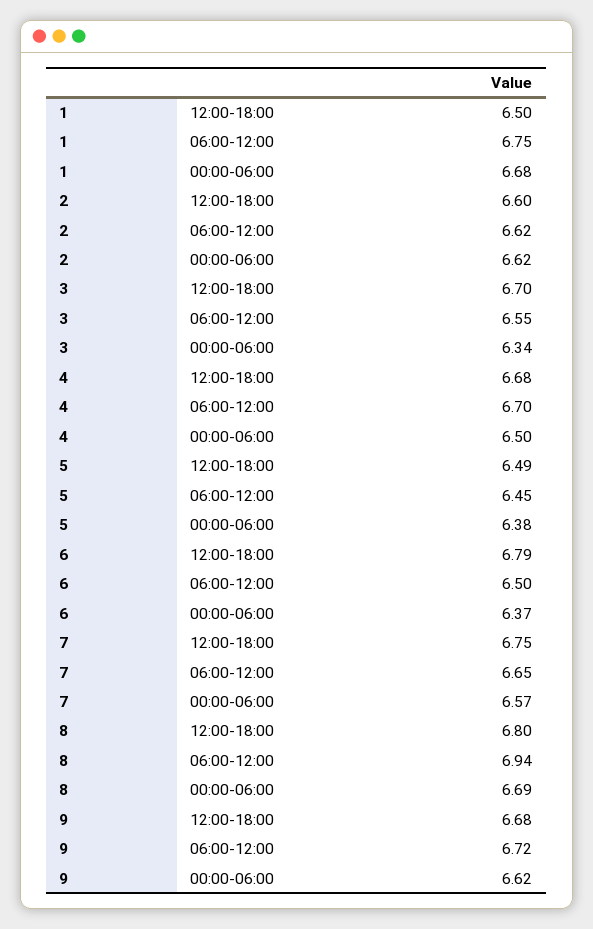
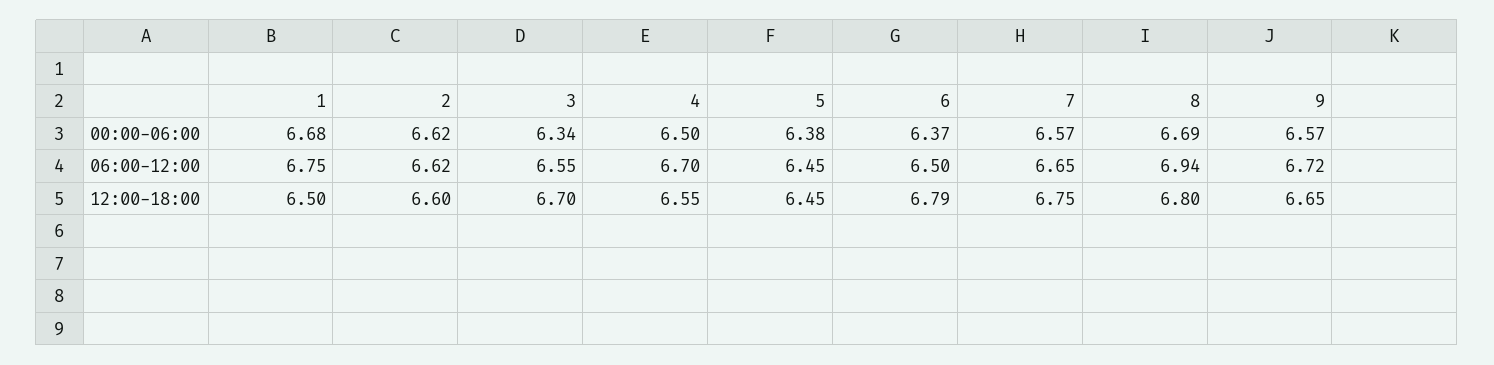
  {
    "1": {
      "12:00-18:00": 6.5,
      "06:00-12:00": 6.75,
      "00:00-06:00": 6.68
    },
    "2": {
      "12:00-18:00": 6.6,
      "06:00-12:00": 6.62,
      "00:00-06:00": 6.62
    },
    "3": {
      "12:00-18:00": 6.7,
      "06:00-12:00": 6.55,
      "00:00-06:00": 6.34
    },
    "4": {
-     "12:00-18:00": 6.68,
+     "12:00-18:00": 6.55,
      "06:00-12:00": 6.7,
      "00:00-06:00": 6.5
    },
    "5": {
-     "12:00-18:00": 6.49,
+     "12:00-18:00": 6.45,
      "06:00-12:00": 6.45,
      "00:00-06:00": 6.38
    },
    "6": {
      "12:00-18:00": 6.79,
      "06:00-12:00": 6.5,
      "00:00-06:00": 6.37
    },
    "7": {
      "12:00-18:00": 6.75,
      "06:00-12:00": 6.65,
      "00:00-06:00": 6.57
    },
    "8": {
      "12:00-18:00": 6.8,
      "06:00-12:00": 6.94,
      "00:00-06:00": 6.69
    },
    "9": {
-     "12:00-18:00": 6.68,
+     "12:00-18:00": 6.65,
      "06:00-12:00": 6.72,
-     "00:00-06:00": 6.62
+     "00:00-06:00": 6.57
    }
  }

